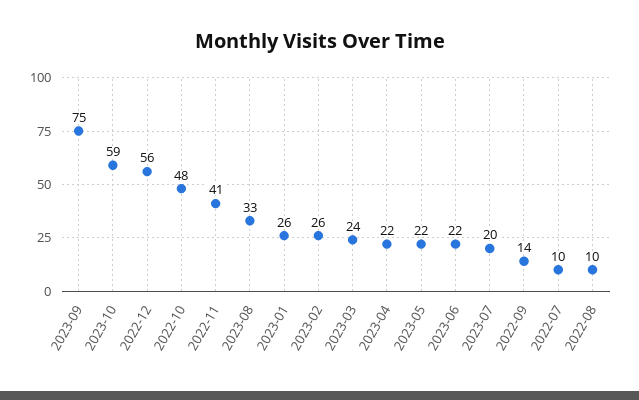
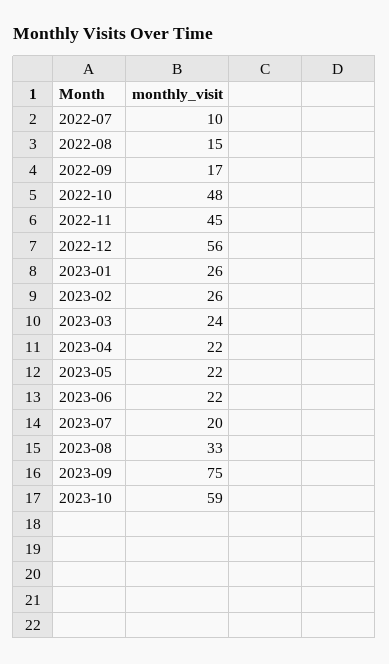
  {
    "2023-09": 75,
    "2023-10": 59,
    "2022-12": 56,
    "2022-10": 48,
-   "2022-11": 41,
+   "2022-11": 45,
    "2023-08": 33,
    "2023-01": 26,
    "2023-02": 26,
    "2023-03": 24,
    "2023-04": 22,
    "2023-05": 22,
    "2023-06": 22,
    "2023-07": 20,
-   "2022-09": 14,
+   "2022-09": 17,
    "2022-07": 10,
-   "2022-08": 10
+   "2022-08": 15
  }

